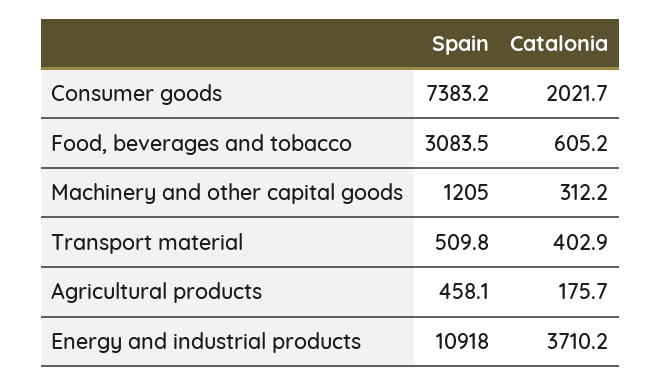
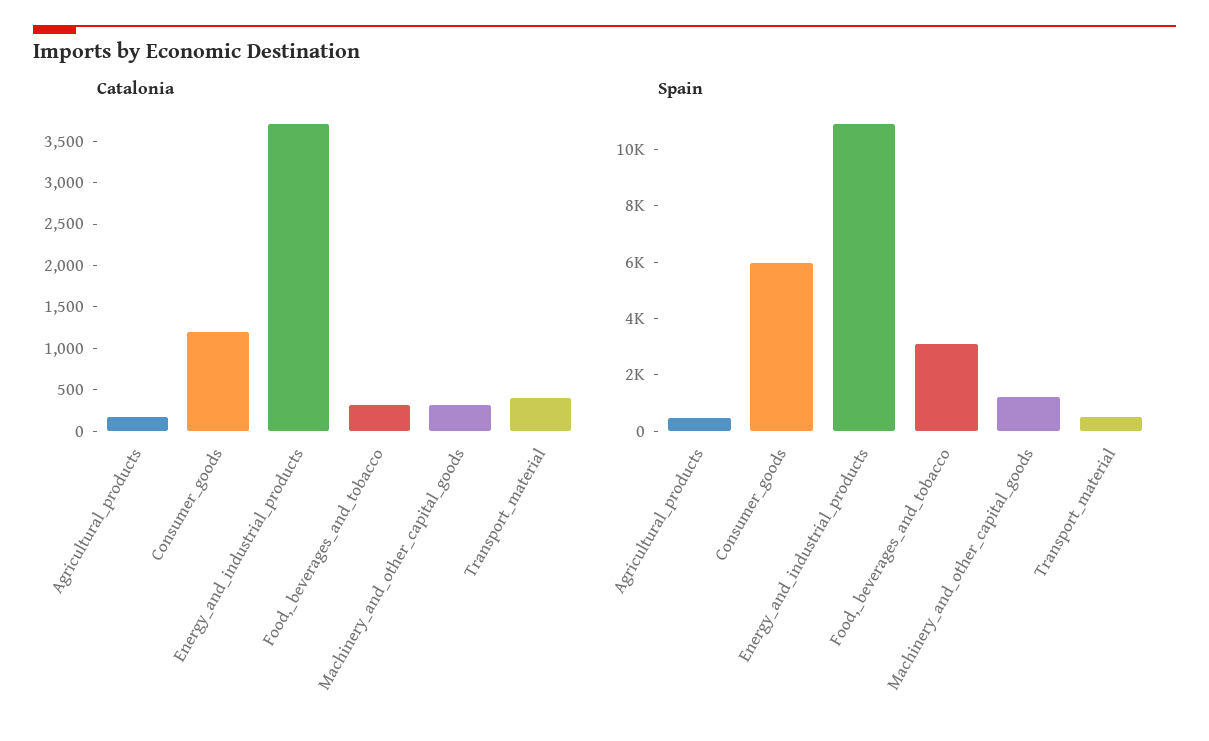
  {
    "Spain": {
-     "Consumer goods": 7383.2,
+     "Consumer goods": 6000,
      "Food, beverages and tobacco": 3083.5,
      "Machinery and other capital goods": 1205,
      "Transport material": 509.8,
      "Agricultural products": 458.1,
      "Energy and industrial products": 10918
    },
    "Catalonia": {
-     "Consumer goods": 2021.7,
+     "Consumer goods": 1200,
-     "Food, beverages and tobacco": 605.2,
+     "Food, beverages and tobacco": 300,
      "Machinery and other capital goods": 312.2,
      "Transport material": 402.9,
      "Agricultural products": 175.7,
      "Energy and industrial products": 3710.2
    }
  }

